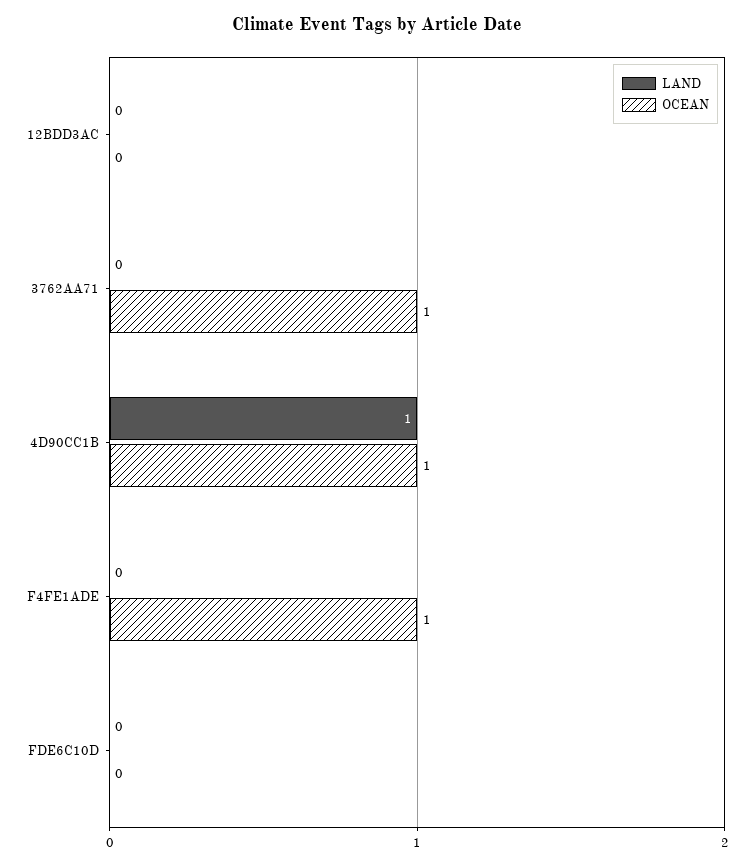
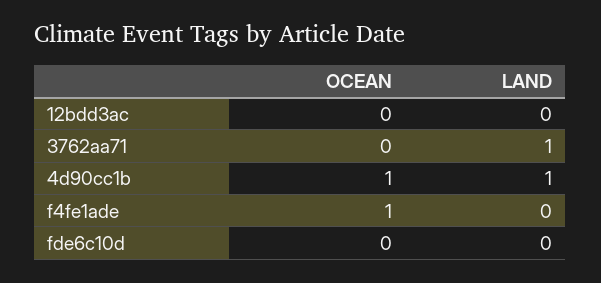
  {
    "LAND": {
      "12BDD3AC": 0,
-     "3762AA71": 0,
+     "3762AA71": 1,
      "4D90CC1B": 1,
      "F4FE1ADE": 0,
      "FDE6C10D": 0
    },
    "OCEAN": {
      "12BDD3AC": 0,
-     "3762AA71": 1,
+     "3762AA71": 0,
      "4D90CC1B": 1,
      "F4FE1ADE": 1,
      "FDE6C10D": 0
    }
  }

